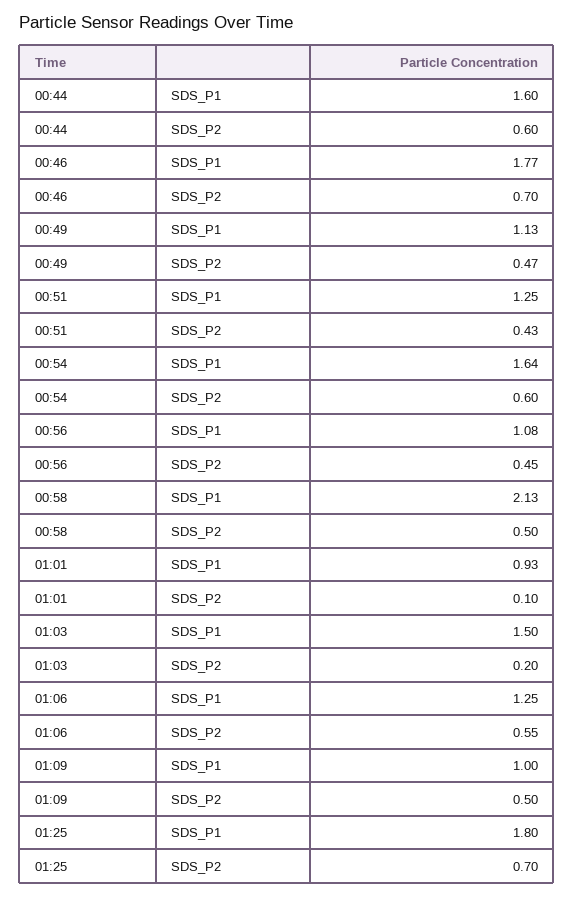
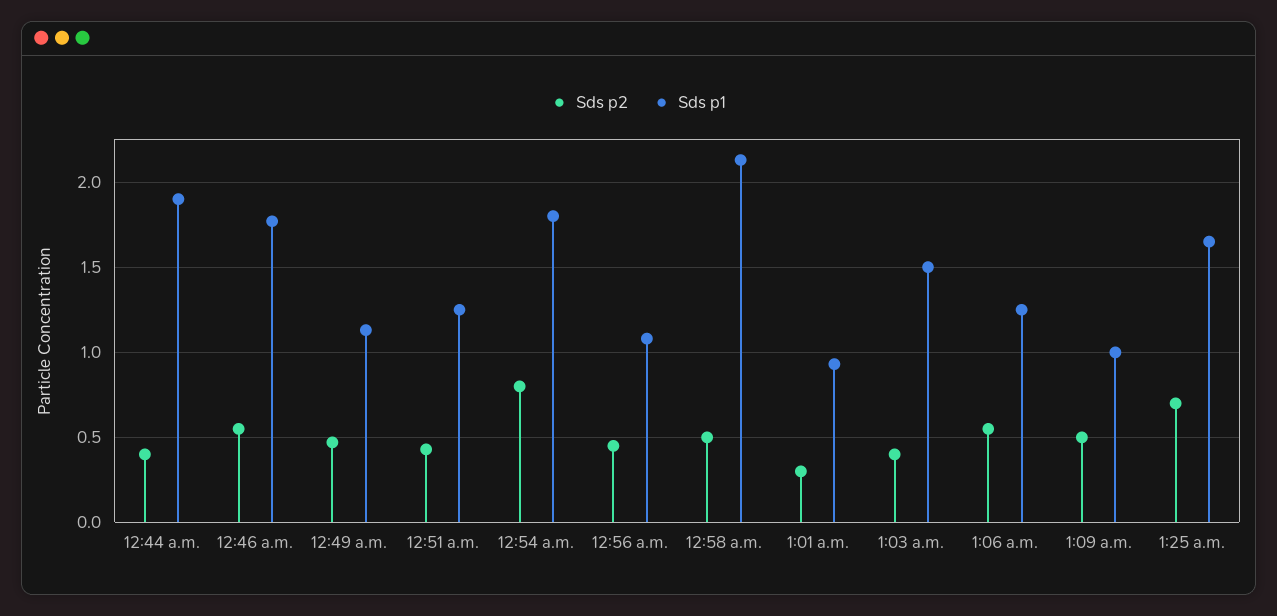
  {
    "SDS_P1": {
-     "00:44": 1.6,
+     "00:44": 1.9,
      "00:46": 1.77,
      "00:49": 1.13,
      "00:51": 1.25,
-     "00:54": 1.64,
+     "00:54": 1.8,
      "00:56": 1.08,
      "00:58": 2.13,
      "01:01": 0.93,
      "01:03": 1.5,
      "01:06": 1.25,
      "01:09": 1,
-     "01:25": 1.8
+     "01:25": 1.65
    },
    "SDS_P2": {
-     "00:44": 0.6,
+     "00:44": 0.4,
-     "00:46": 0.7,
+     "00:46": 0.55,
      "00:49": 0.47,
      "00:51": 0.43,
-     "00:54": 0.6,
+     "00:54": 0.8,
      "00:56": 0.45,
      "00:58": 0.5,
-     "01:01": 0.1,
+     "01:01": 0.3,
-     "01:03": 0.2,
+     "01:03": 0.4,
      "01:06": 0.55,
      "01:09": 0.5,
      "01:25": 0.7
    }
  }

